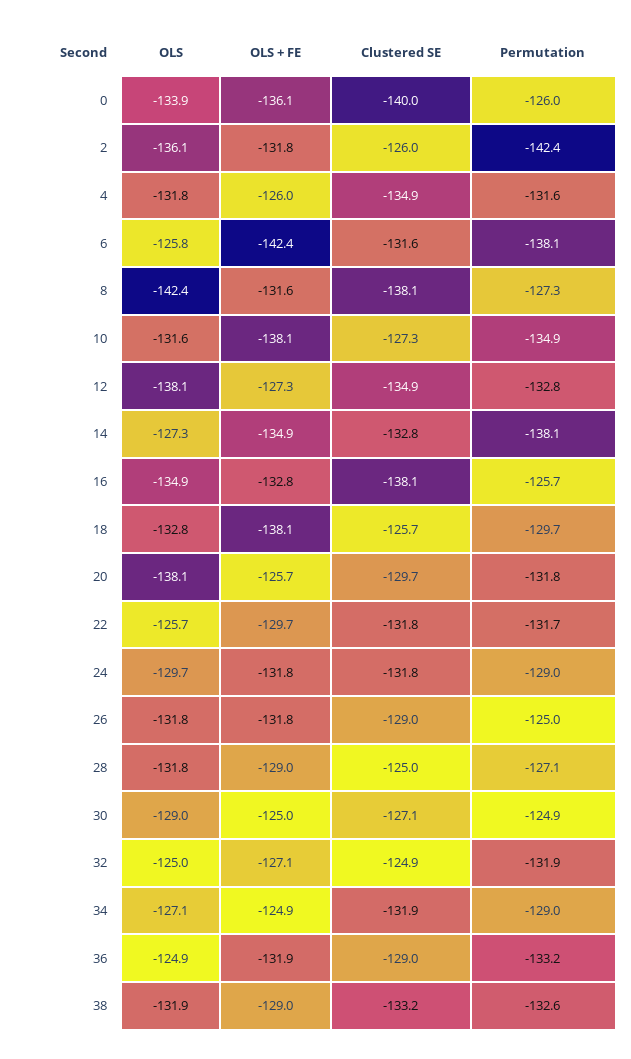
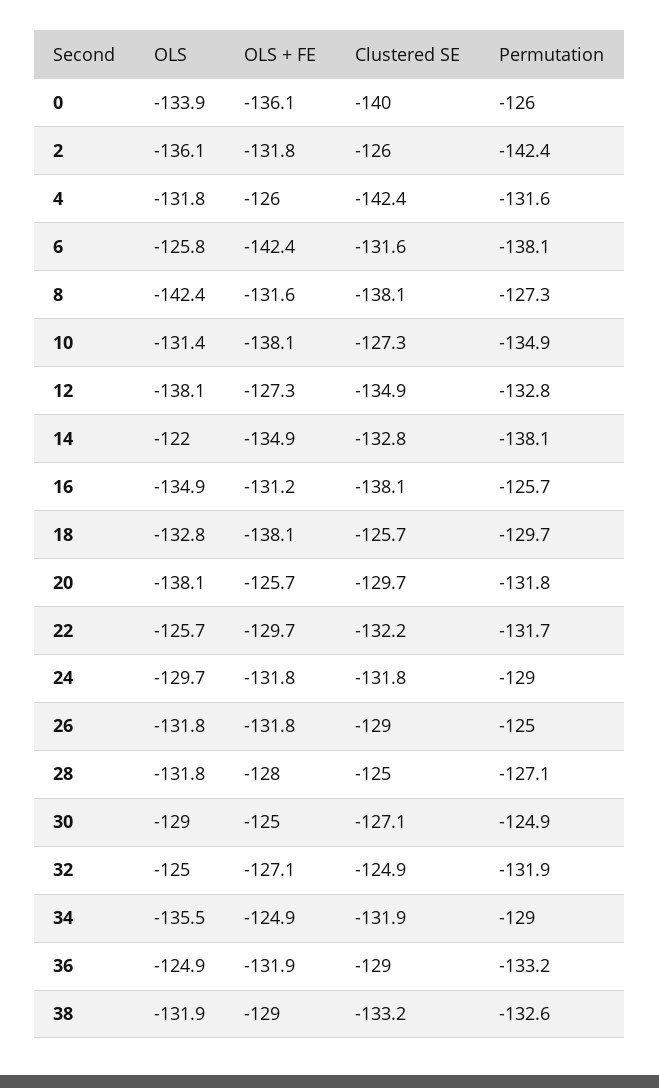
  {
    "OLS": {
      "0": -133.9,
      "2": -136.1,
      "4": -131.8,
      "6": -125.8,
      "8": -142.4,
-     "10": -131.6,
+     "10": -131.4,
      "12": -138.1,
-     "14": -127.3,
+     "14": -122,
      "16": -134.9,
      "18": -132.8,
      "20": -138.1,
      "22": -125.7,
      "24": -129.7,
      "26": -131.8,
      "28": -131.8,
      "30": -129,
      "32": -125,
-     "34": -127.1,
+     "34": -135.5,
      "36": -124.9,
      "38": -131.9
    },
    "OLS + FE": {
      "0": -136.1,
      "2": -131.8,
      "4": -126,
      "6": -142.4,
      "8": -131.6,
      "10": -138.1,
      "12": -127.3,
      "14": -134.9,
-     "16": -132.8,
+     "16": -131.2,
      "18": -138.1,
      "20": -125.7,
      "22": -129.7,
      "24": -131.8,
      "26": -131.8,
-     "28": -129,
+     "28": -128,
      "30": -125,
      "32": -127.1,
      "34": -124.9,
      "36": -131.9,
      "38": -129
    },
    "Clustered SE": {
      "0": -140,
      "2": -126,
-     "4": -134.9,
+     "4": -142.4,
      "6": -131.6,
      "8": -138.1,
      "10": -127.3,
      "12": -134.9,
      "14": -132.8,
      "16": -138.1,
      "18": -125.7,
      "20": -129.7,
-     "22": -131.8,
+     "22": -132.2,
      "24": -131.8,
      "26": -129,
      "28": -125,
      "30": -127.1,
      "32": -124.9,
      "34": -131.9,
      "36": -129,
      "38": -133.2
    },
    "Permutation": {
      "0": -126,
      "2": -142.4,
      "4": -131.6,
      "6": -138.1,
      "8": -127.3,
      "10": -134.9,
      "12": -132.8,
      "14": -138.1,
      "16": -125.7,
      "18": -129.7,
      "20": -131.8,
      "22": -131.7,
      "24": -129,
      "26": -125,
      "28": -127.1,
      "30": -124.9,
      "32": -131.9,
      "34": -129,
      "36": -133.2,
      "38": -132.6
    }
  }

